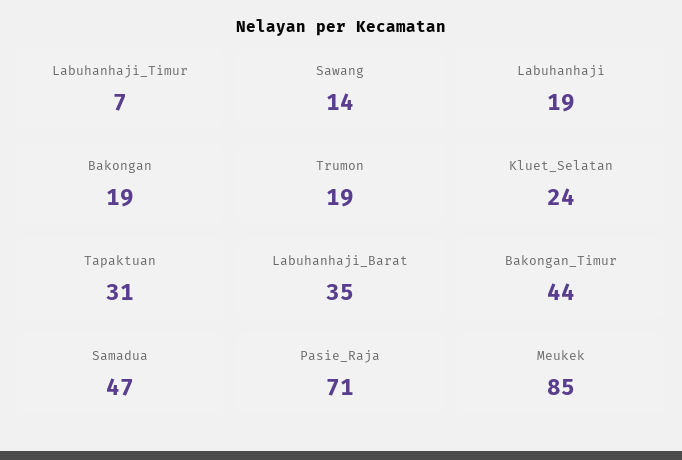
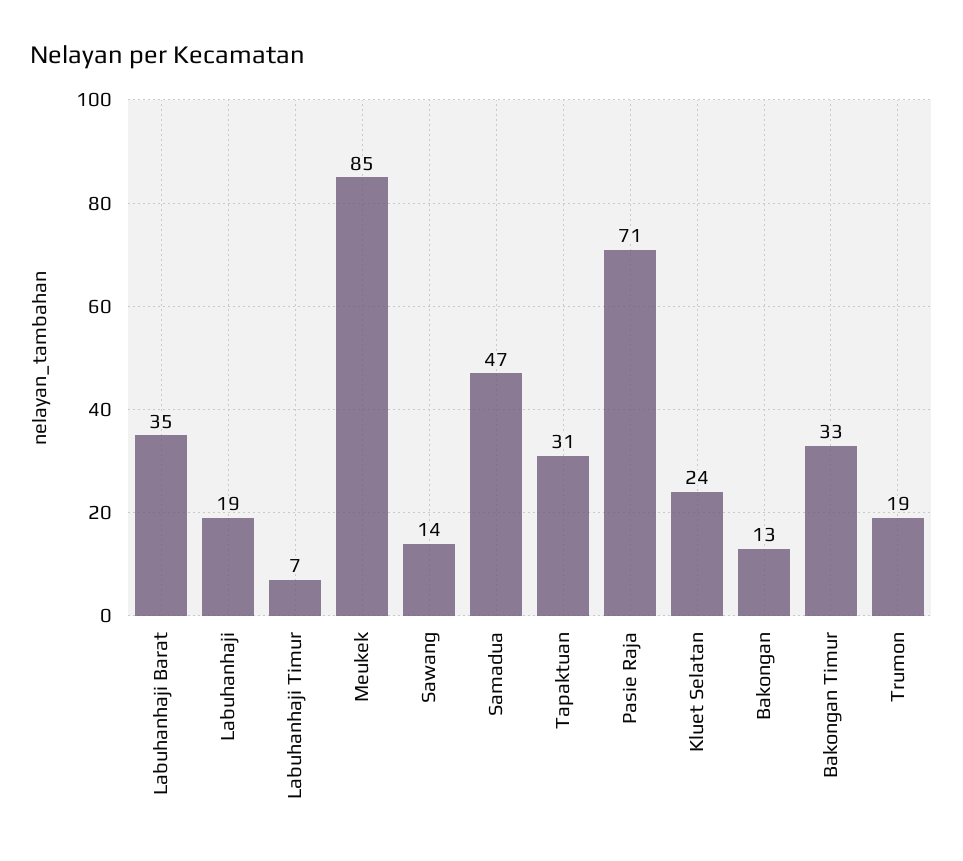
  {
    "Labuhanhaji_Timur": 7,
    "Sawang": 14,
    "Labuhanhaji": 19,
-   "Bakongan": 19,
+   "Bakongan": 13,
    "Trumon": 19,
    "Kluet_Selatan": 24,
    "Tapaktuan": 31,
    "Labuhanhaji_Barat": 35,
-   "Bakongan_Timur": 44,
+   "Bakongan_Timur": 33,
    "Samadua": 47,
    "Pasie_Raja": 71,
    "Meukek": 85
  }

